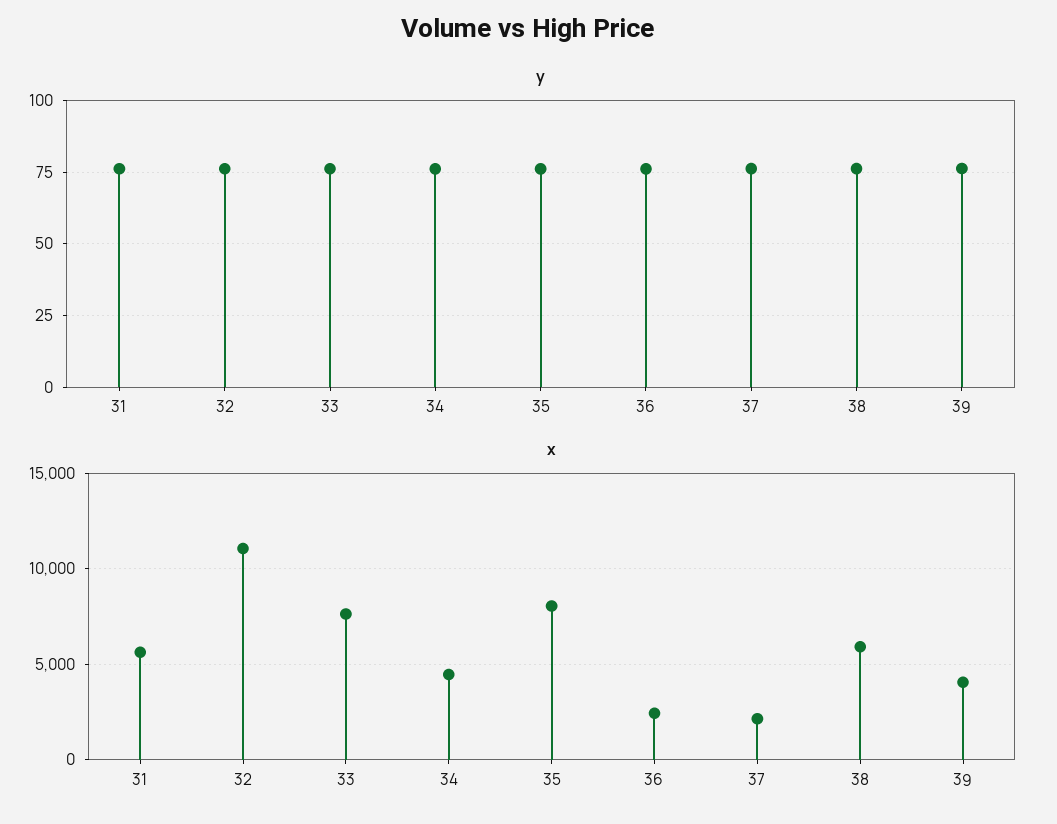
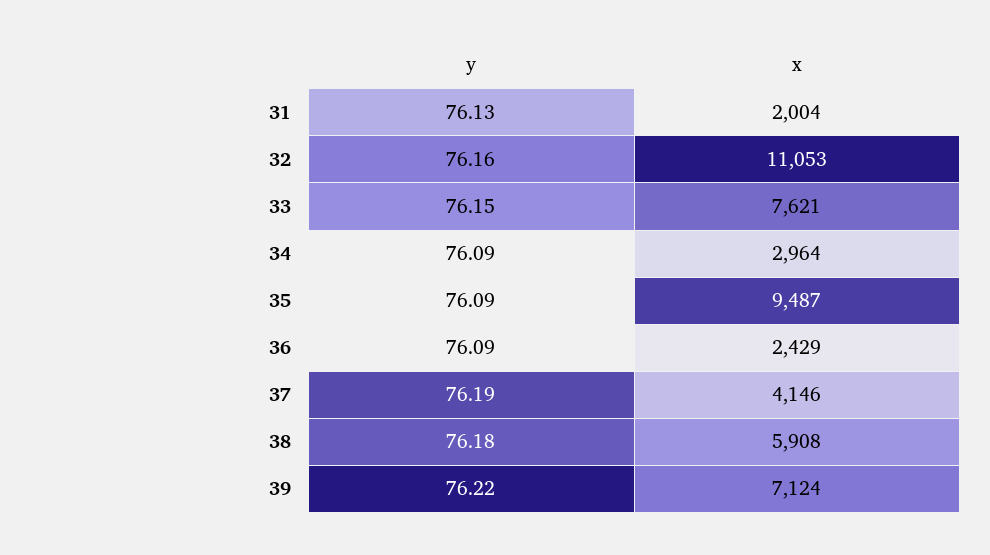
  {
    "y": {
      "31": 76.13,
      "32": 76.16,
      "33": 76.15,
      "34": 76.09,
      "35": 76.09,
      "36": 76.09,
      "37": 76.19,
      "38": 76.18,
      "39": 76.22
    },
    "x": {
-     "31": 5500,
+     "31": 2004,
      "32": 11053,
      "33": 7621,
-     "34": 4500,
+     "34": 2964,
-     "35": 8000,
+     "35": 9487,
      "36": 2429,
-     "37": 2000,
+     "37": 4146,
      "38": 5908,
-     "39": 4000
+     "39": 7124
    }
  }

